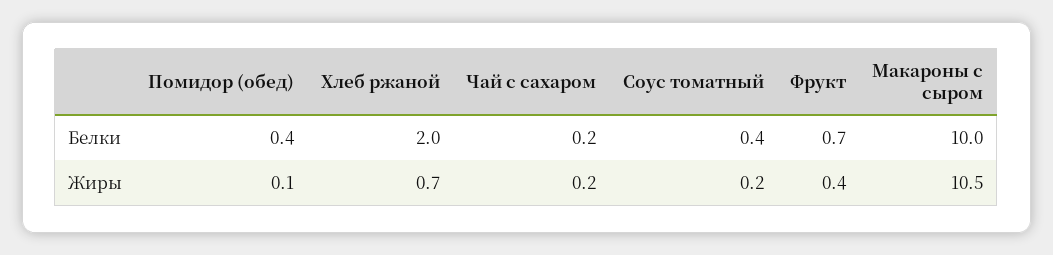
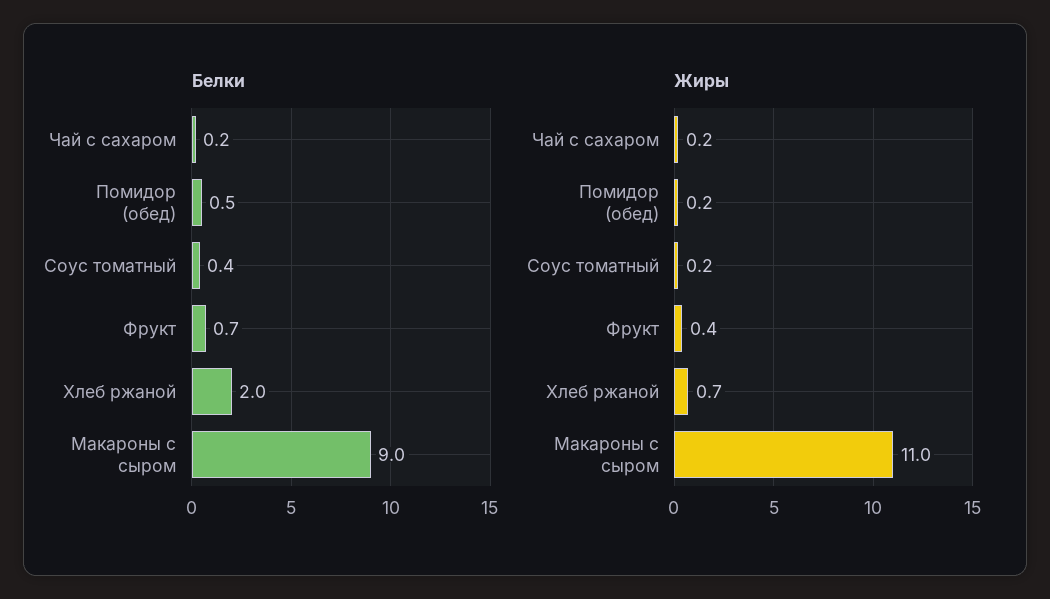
  {
    "Белки": {
-     "Помидор (обед)": 0.4,
+     "Помидор (обед)": 0.5,
      "Хлеб ржаной": 2,
      "Чай с сахаром": 0.2,
      "Соус томатный": 0.4,
      "Фрукт": 0.7,
-     "Макароны с сыром": 10
+     "Макароны с сыром": 9
    },
    "Жиры": {
-     "Помидор (обед)": 0.1,
+     "Помидор (обед)": 0.2,
      "Хлеб ржаной": 0.7,
      "Чай с сахаром": 0.2,
      "Соус томатный": 0.2,
      "Фрукт": 0.4,
-     "Макароны с сыром": 10.5
+     "Макароны с сыром": 11
    }
  }

